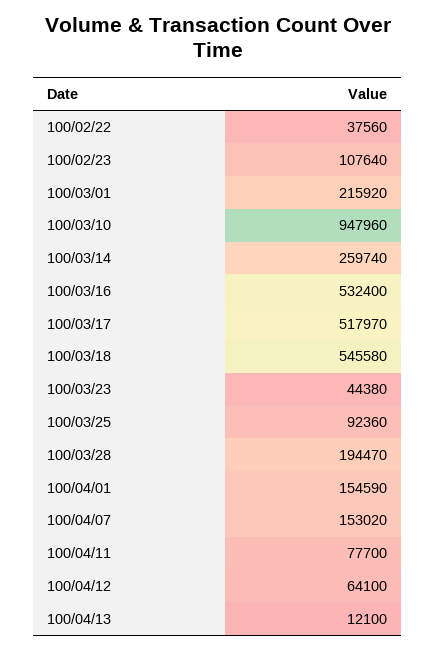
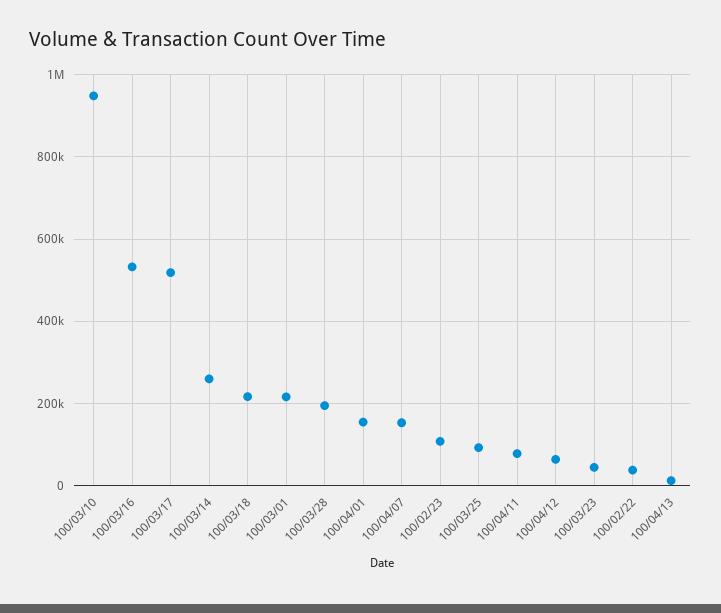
  {
    "100/02/22": 37560,
    "100/02/23": 107640,
    "100/03/01": 215920,
    "100/03/10": 947960,
    "100/03/14": 259740,
    "100/03/16": 532400,
    "100/03/17": 517970,
-   "100/03/18": 545580,
+   "100/03/18": 220000,
    "100/03/23": 44380,
    "100/03/25": 92360,
    "100/03/28": 194470,
    "100/04/01": 154590,
    "100/04/07": 153020,
    "100/04/11": 77700,
    "100/04/12": 64100,
    "100/04/13": 12100
  }

